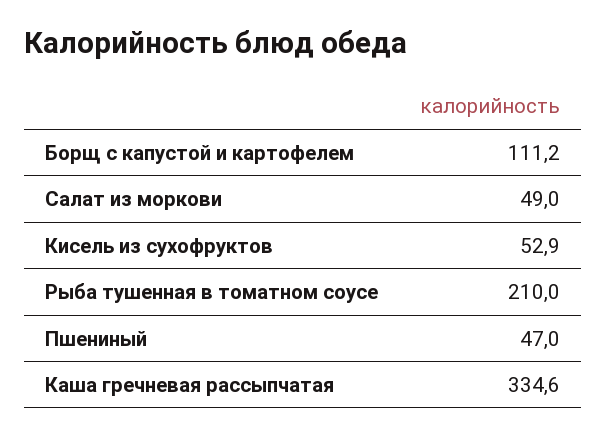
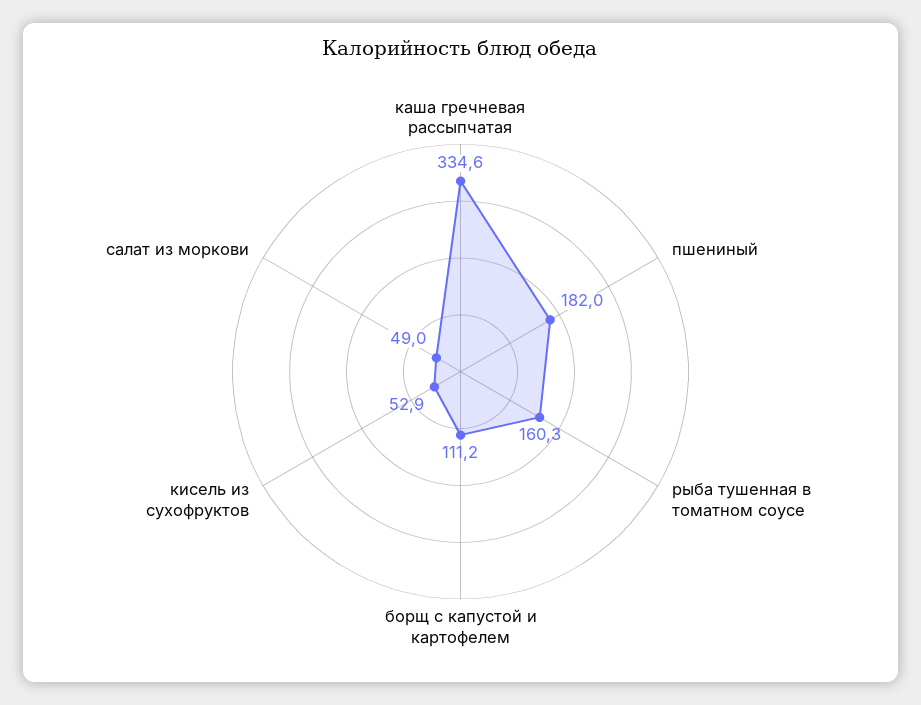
  {
    "Борщ с капустой и картофелем": 111.2,
    "Салат из моркови": 49,
    "Кисель из сухофруктов": 52.9,
-   "Рыба тушенная в томатном соусе": 210,
+   "Рыба тушенная в томатном соусе": 160.3,
-   "Пшениный": 47,
+   "Пшениный": 182,
    "Каша гречневая рассыпчатая": 334.6
  }

